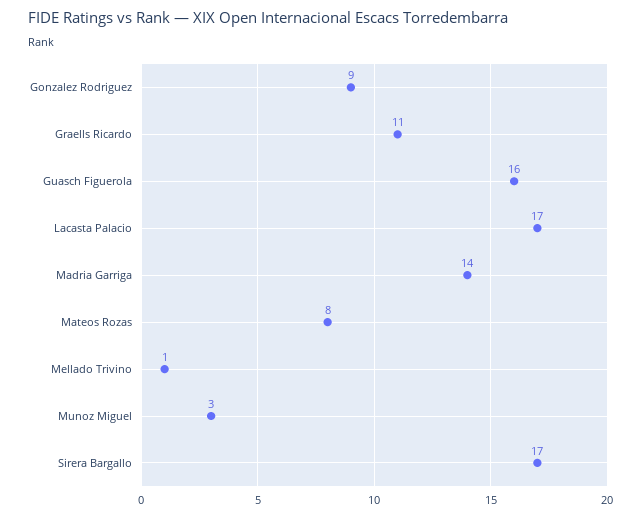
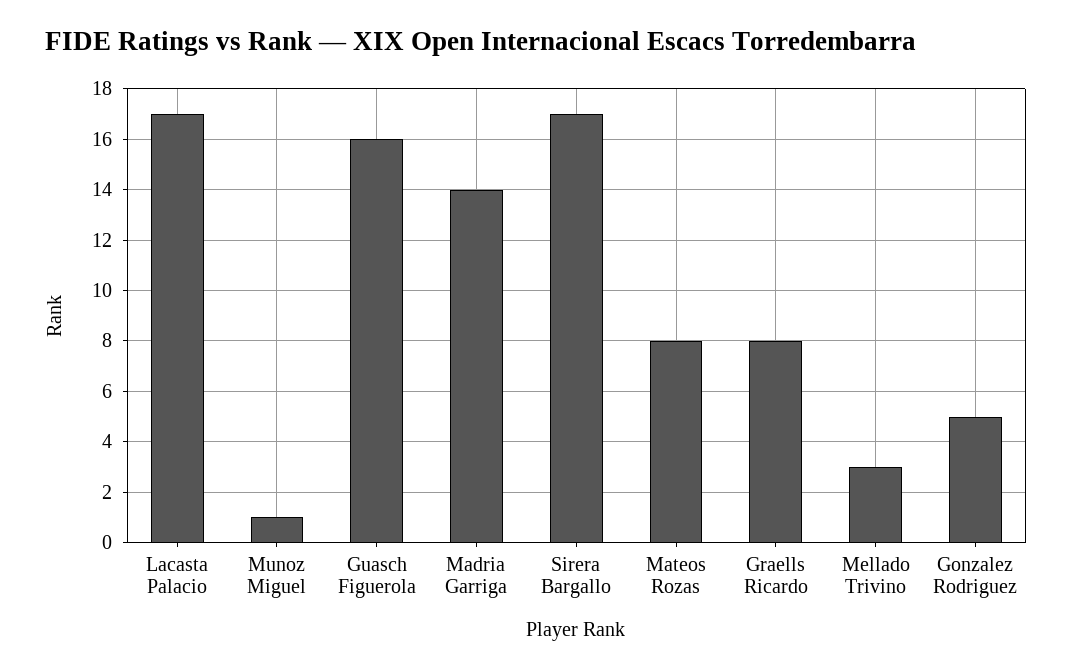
  {
-   "Gonzalez Rodriguez": 9,
+   "Gonzalez Rodriguez": 5,
-   "Graells Ricardo": 11,
+   "Graells Ricardo": 8,
    "Guasch Figuerola": 16,
    "Lacasta Palacio": 17,
    "Madria Garriga": 14,
    "Mateos Rozas": 8,
-   "Mellado Trivino": 1,
+   "Mellado Trivino": 3,
-   "Munoz Miguel": 3,
+   "Munoz Miguel": 1,
    "Sirera Bargallo": 17
  }

